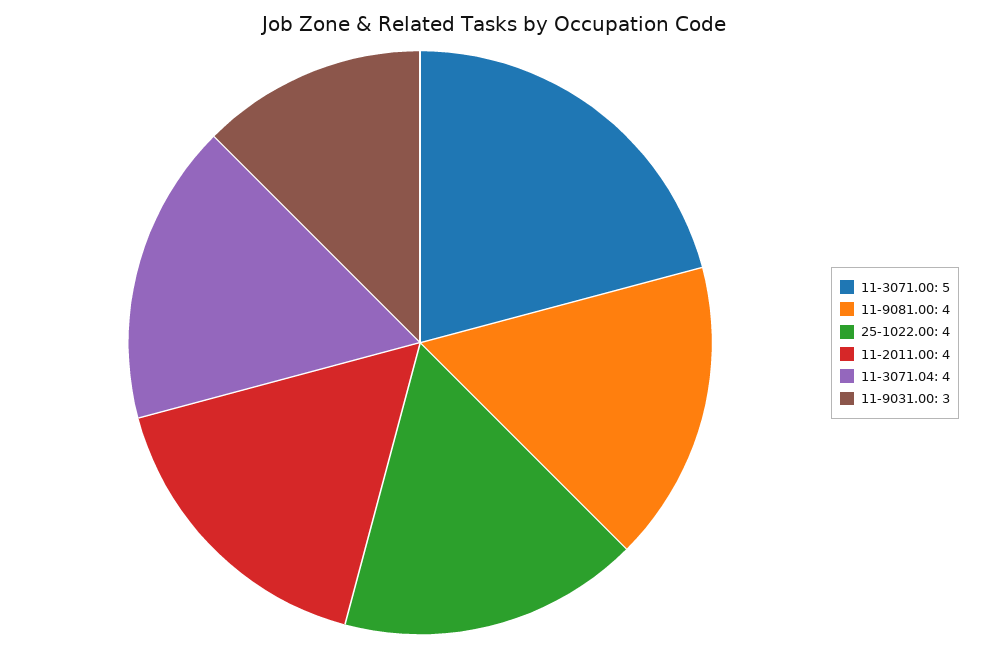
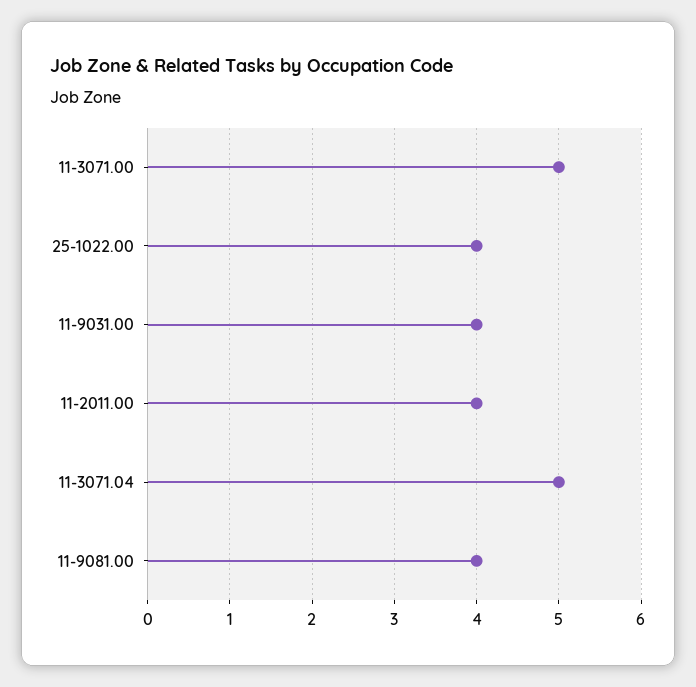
  {
    "11-3071.00": 5,
    "11-9081.00": 4,
    "25-1022.00": 4,
    "11-2011.00": 4,
-   "11-3071.04": 4,
+   "11-3071.04": 5,
-   "11-9031.00": 3
+   "11-9031.00": 4
  }

